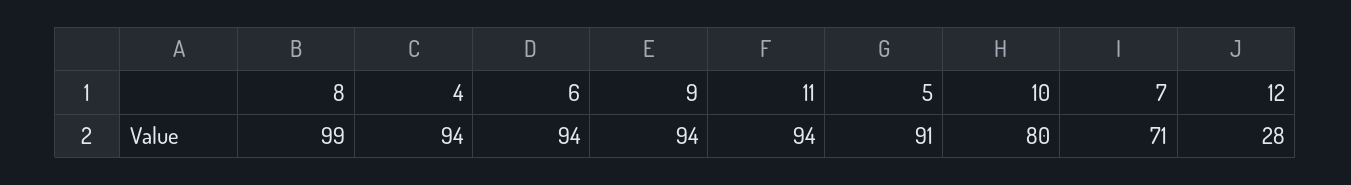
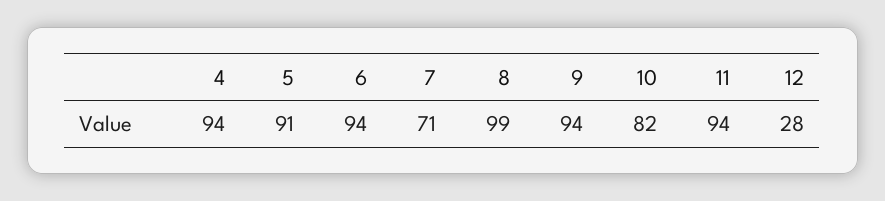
  {
    "8": 99,
    "4": 94,
    "6": 94,
    "9": 94,
    "11": 94,
    "5": 91,
-   "10": 80,
+   "10": 82,
    "7": 71,
    "12": 28
  }

